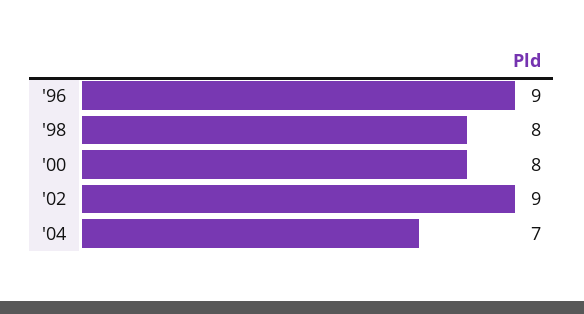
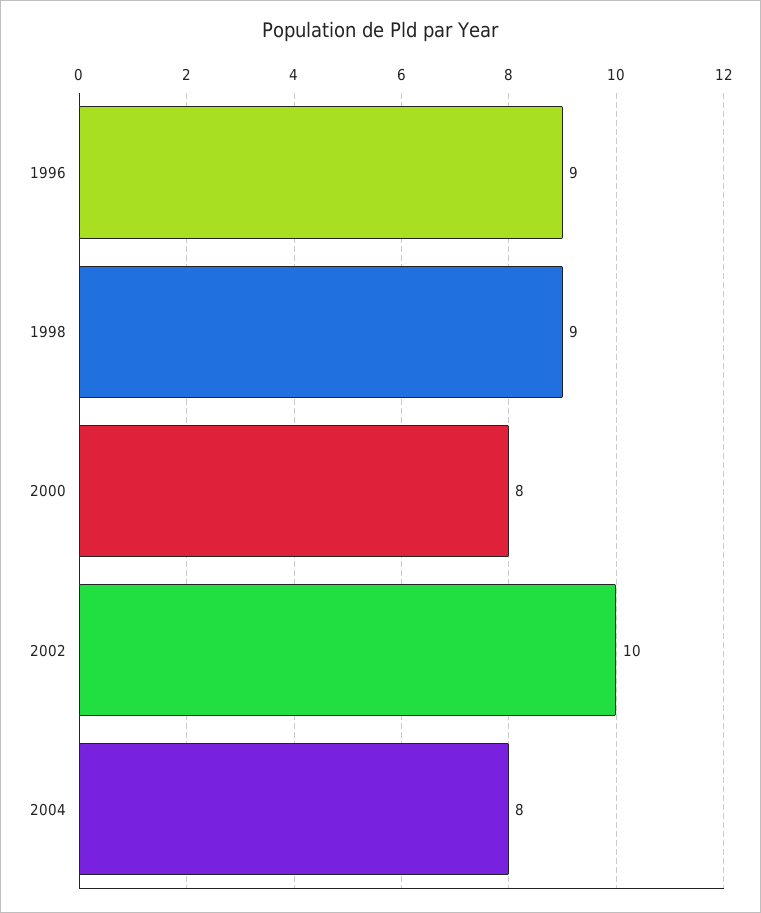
  {
    "'96": 9,
-   "'98": 8,
+   "'98": 9,
    "'00": 8,
-   "'02": 9,
+   "'02": 10,
-   "'04": 7
+   "'04": 8
  }

